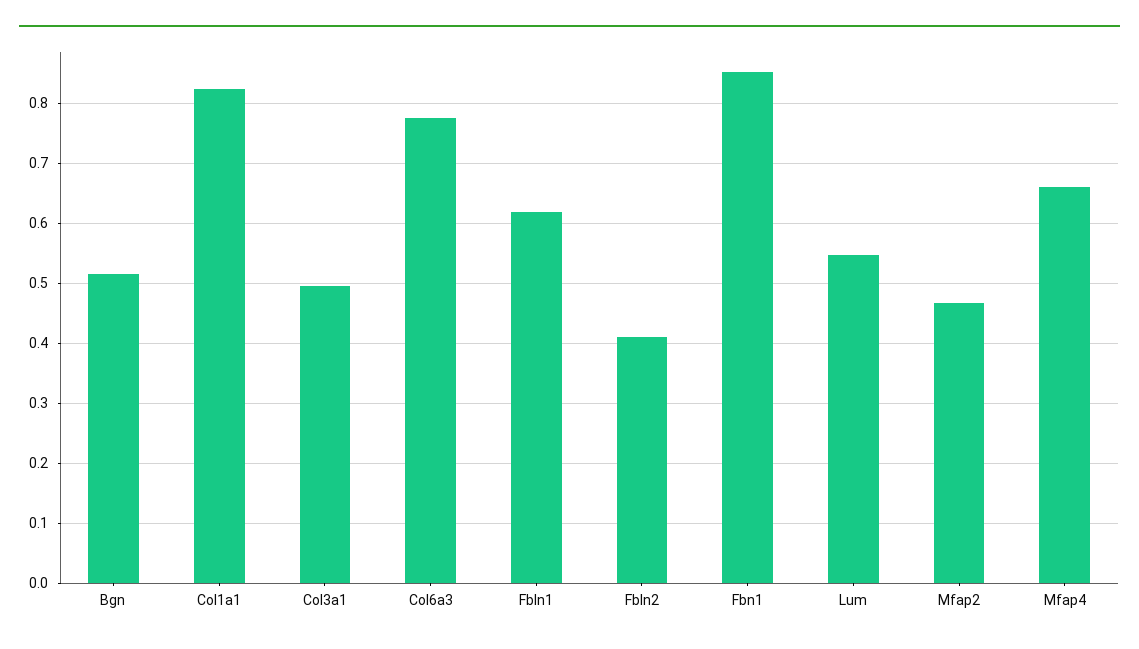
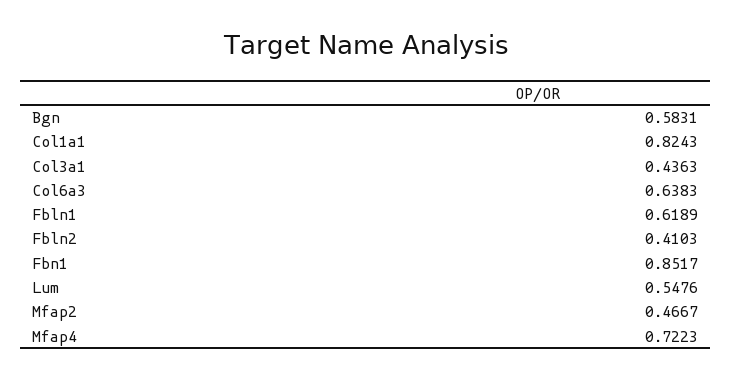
  {
-   "Bgn": 0.52,
+   "Bgn": 0.5831,
    "Col1a1": 0.8243,
-   "Col3a1": 0.5,
+   "Col3a1": 0.4363,
-   "Col6a3": 0.78,
+   "Col6a3": 0.6383,
    "Fbln1": 0.6189,
    "Fbln2": 0.4103,
    "Fbn1": 0.8517,
    "Lum": 0.5476,
    "Mfap2": 0.4667,
-   "Mfap4": 0.66
+   "Mfap4": 0.7223
  }

